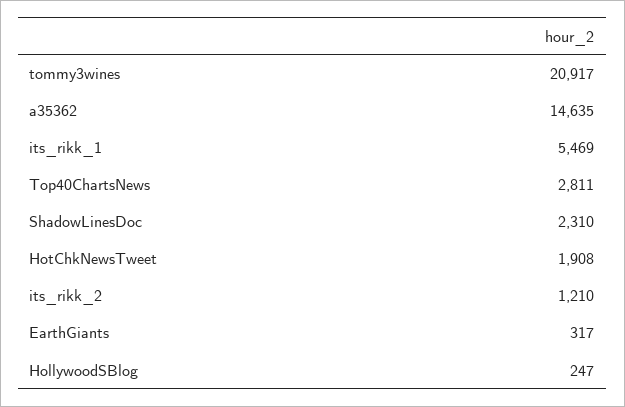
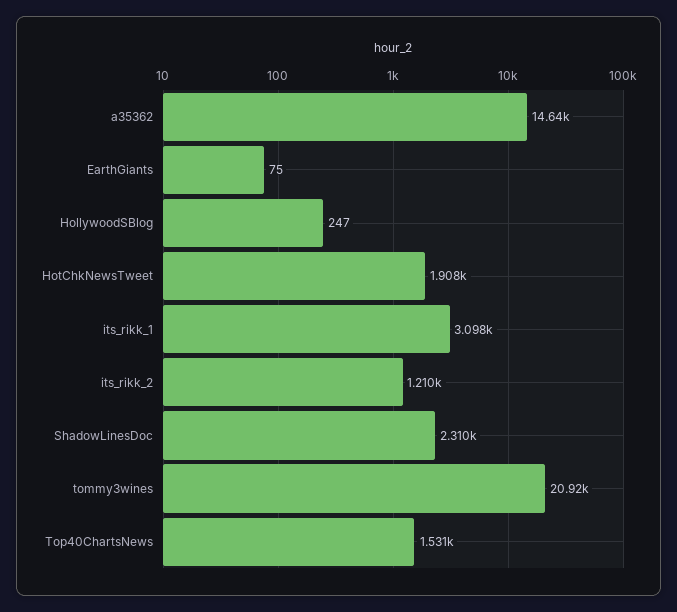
  {
    "tommy3wines": 20917,
    "a35362": 14635,
-   "its_rikk_1": 5469,
+   "its_rikk_1": 3098,
-   "Top40ChartsNews": 2811,
+   "Top40ChartsNews": 1531,
    "ShadowLinesDoc": 2310,
    "HotChkNewsTweet": 1908,
    "its_rikk_2": 1210,
-   "EarthGiants": 317,
+   "EarthGiants": 75,
    "HollywoodSBlog": 247
  }

